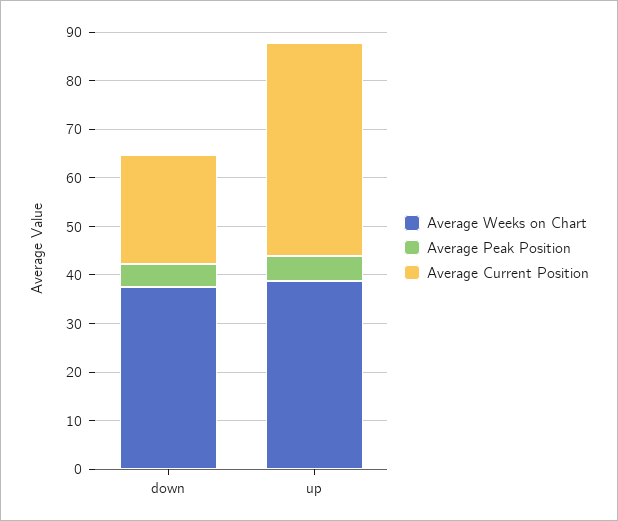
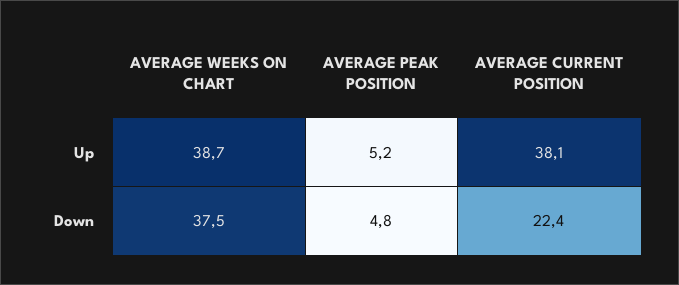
  {
    "Average Weeks on Chart": {
      "down": 37.5,
      "up": 38.7
    },
    "Average Peak Position": {
      "down": 4.8,
      "up": 5.2
    },
    "Average Current Position": {
      "down": 22.4,
-     "up": 44
+     "up": 38.1
    }
  }

